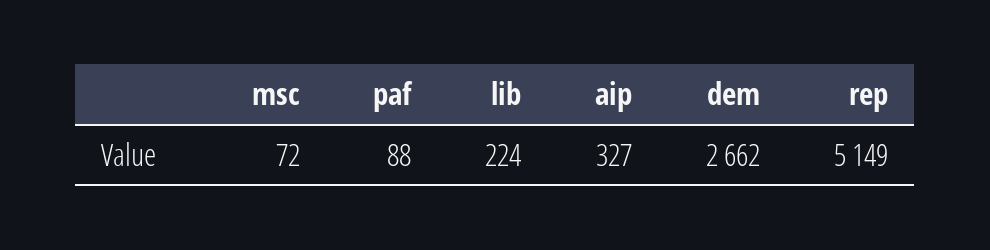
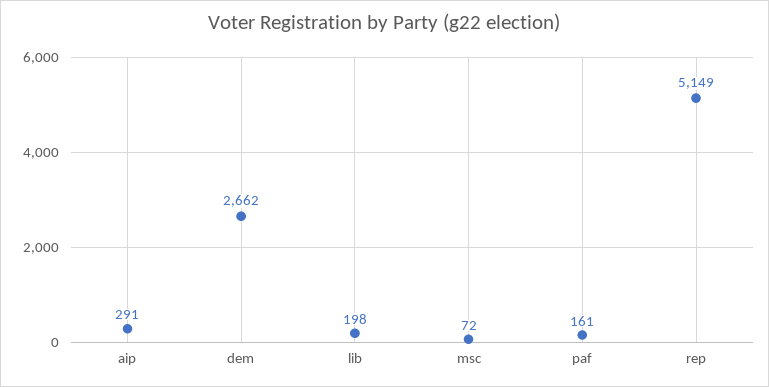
  {
    "msc": 72,
-   "paf": 88,
+   "paf": 161,
-   "lib": 224,
+   "lib": 198,
-   "aip": 327,
+   "aip": 291,
    "dem": 2662,
    "rep": 5149
  }

